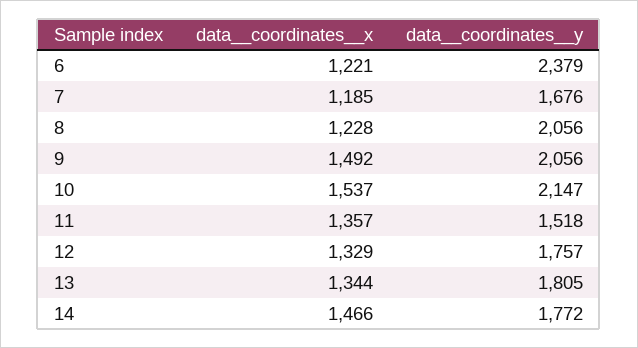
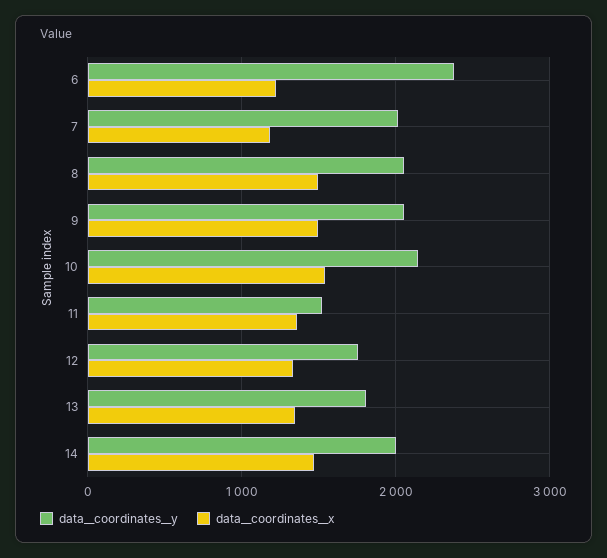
  {
    "data__coordinates__x": {
      "6": 1221,
      "7": 1185,
-     "8": 1228,
+     "8": 1500,
      "9": 1492,
      "10": 1537,
      "11": 1357,
      "12": 1329,
      "13": 1344,
      "14": 1466
    },
    "data__coordinates__y": {
      "6": 2379,
-     "7": 1676,
+     "7": 2000,
      "8": 2056,
      "9": 2056,
      "10": 2147,
      "11": 1518,
      "12": 1757,
      "13": 1805,
-     "14": 1772
+     "14": 2000
    }
  }

